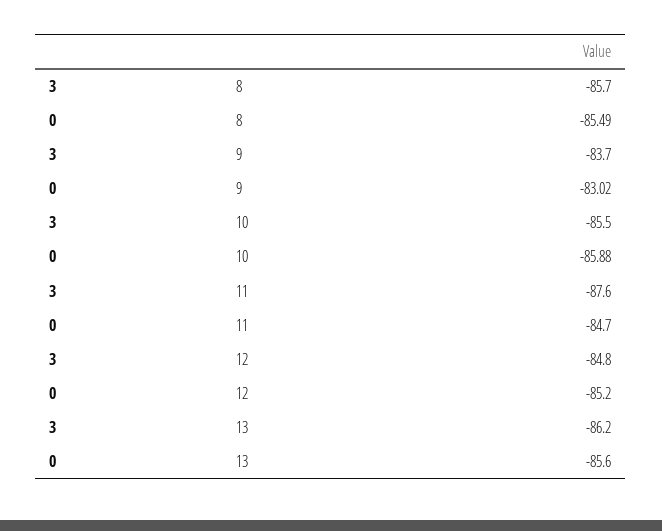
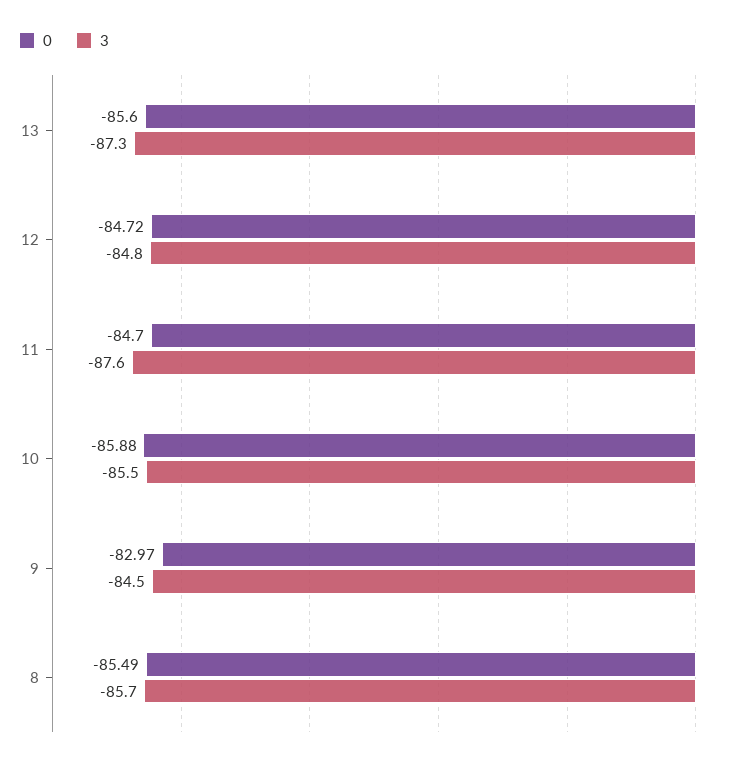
  {
    "3": {
      "8": -85.7,
-     "9": -83.7,
+     "9": -84.5,
      "10": -85.5,
      "11": -87.6,
      "12": -84.8,
-     "13": -86.2
+     "13": -87.3
    },
    "0": {
      "8": -85.49,
-     "9": -83.02,
+     "9": -82.97,
      "10": -85.88,
      "11": -84.7,
-     "12": -85.2,
+     "12": -84.72,
      "13": -85.6
    }
  }

